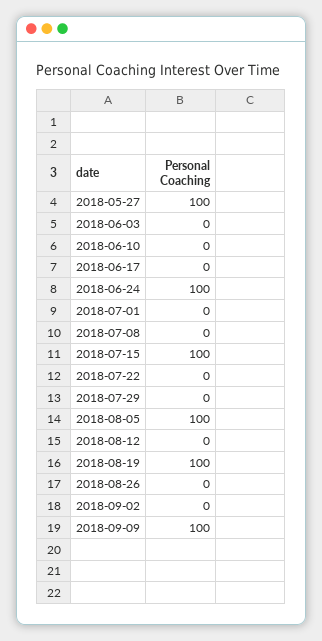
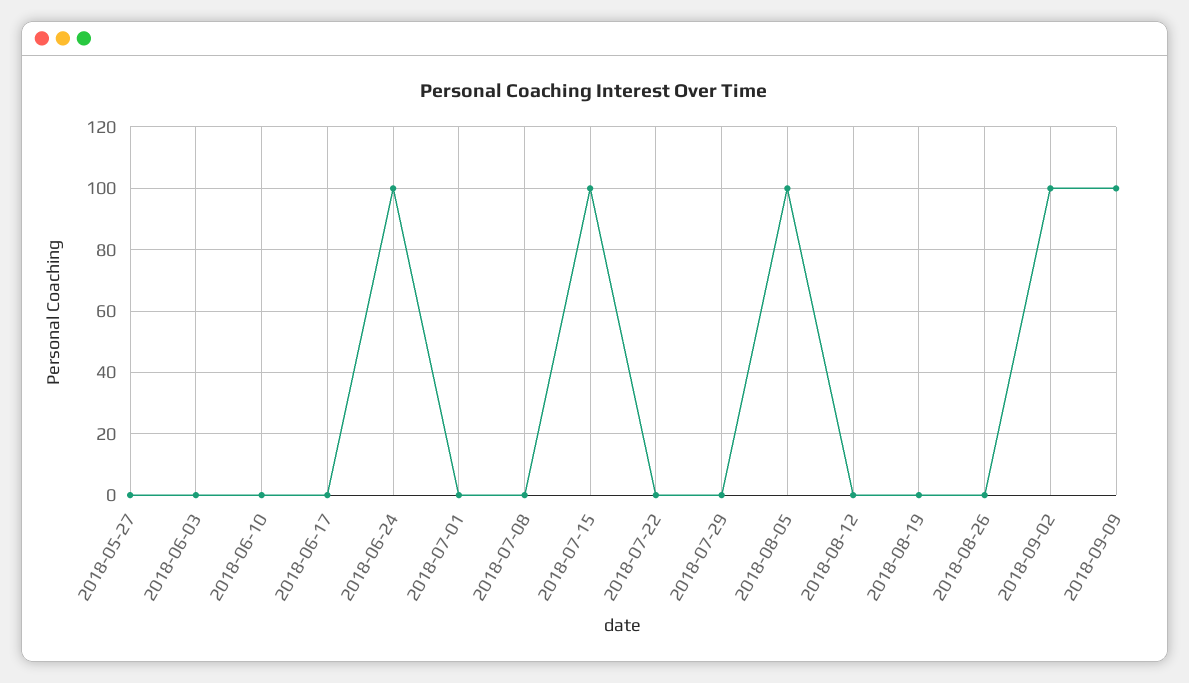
  {
-   "2018-05-27": 100,
+   "2018-05-27": 0,
    "2018-06-03": 0,
    "2018-06-10": 0,
    "2018-06-17": 0,
    "2018-06-24": 100,
    "2018-07-01": 0,
    "2018-07-08": 0,
    "2018-07-15": 100,
    "2018-07-22": 0,
    "2018-07-29": 0,
    "2018-08-05": 100,
    "2018-08-12": 0,
-   "2018-08-19": 100,
+   "2018-08-19": 0,
    "2018-08-26": 0,
-   "2018-09-02": 0,
+   "2018-09-02": 100,
    "2018-09-09": 100
  }

